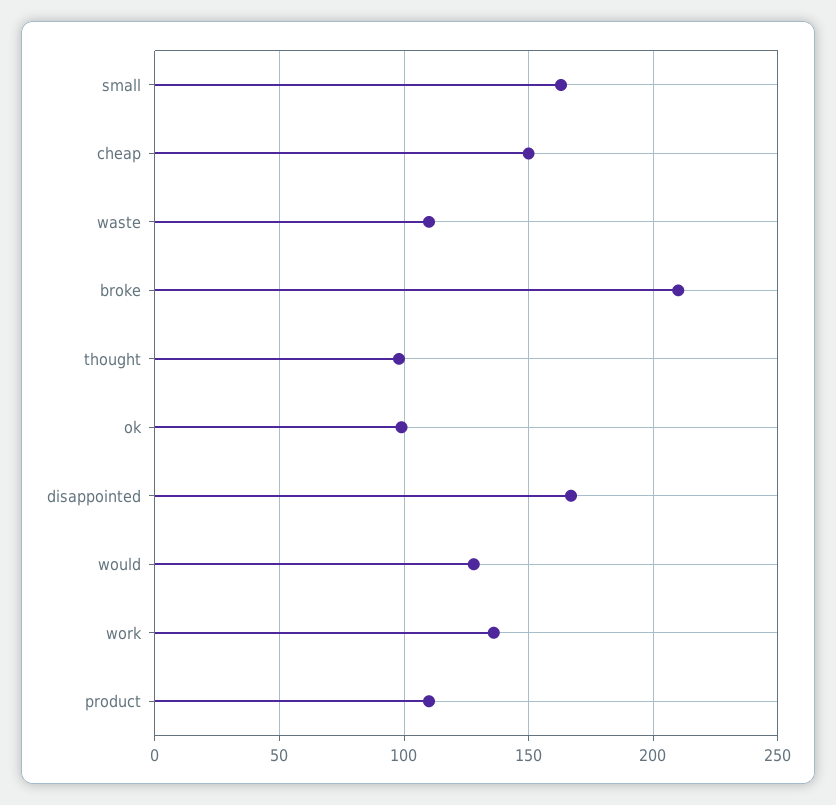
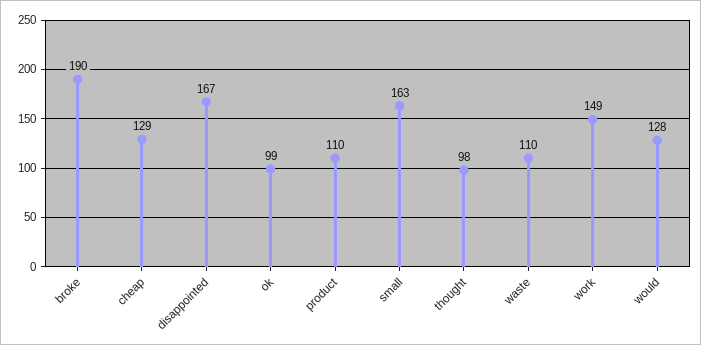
  {
    "small": 163,
-   "cheap": 150,
+   "cheap": 129,
    "waste": 110,
-   "broke": 210,
+   "broke": 190,
    "thought": 98,
    "ok": 99,
    "disappointed": 167,
    "would": 128,
-   "work": 135,
+   "work": 149,
    "product": 110
  }

